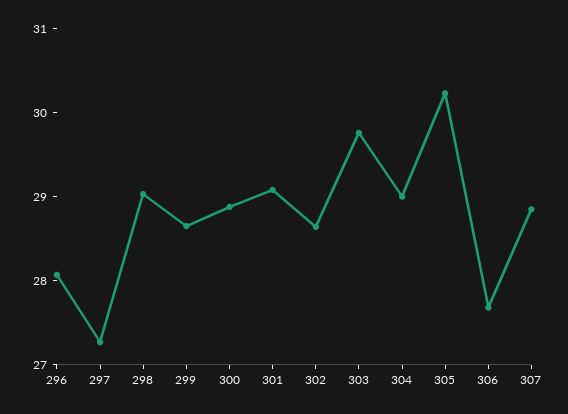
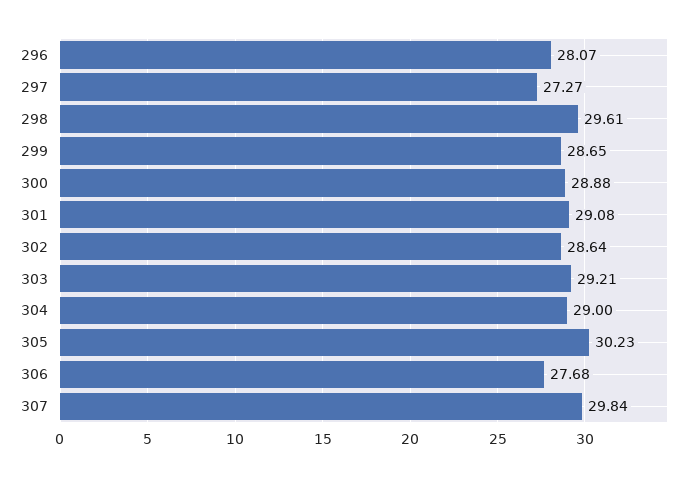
  {
    "296": 28.07,
    "297": 27.27,
-   "298": 29,
+   "298": 29.61,
    "299": 28.65,
    "300": 28.88,
    "301": 29.08,
    "302": 28.64,
-   "303": 29.8,
+   "303": 29.21,
    "304": 29,
    "305": 30.23,
    "306": 27.68,
-   "307": 28.8
+   "307": 29.84
  }

